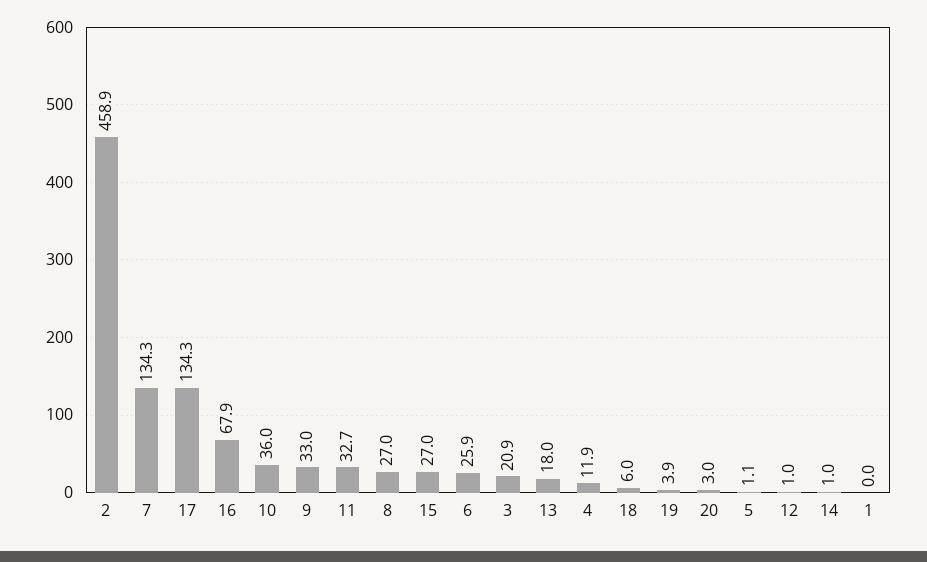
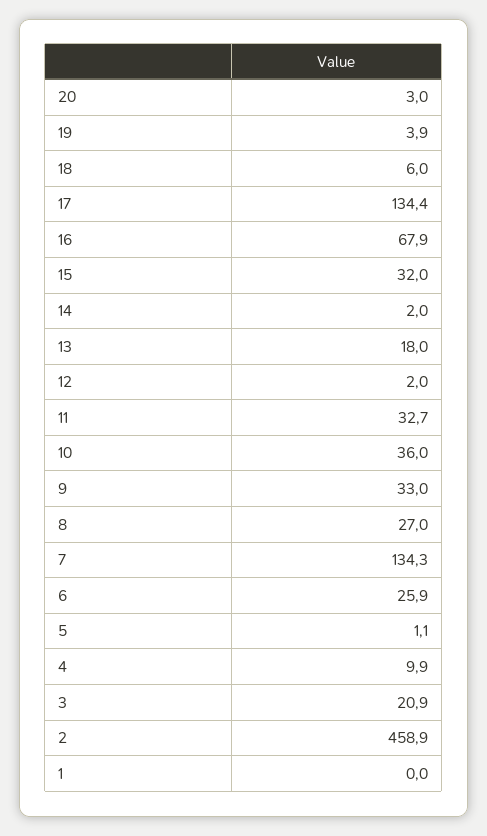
  {
    "2": 458.9,
    "7": 134.3,
-   "17": 134.3,
+   "17": 134.4,
    "16": 67.9,
    "10": 36,
    "9": 33,
    "11": 32.7,
    "8": 27,
-   "15": 27,
+   "15": 32,
    "6": 25.9,
    "3": 20.9,
    "13": 18,
-   "4": 11.9,
+   "4": 9.9,
    "18": 6,
    "19": 3.9,
    "20": 3,
    "5": 1.1,
-   "12": 1,
+   "12": 2,
-   "14": 1,
+   "14": 2,
    "1": 0
  }

